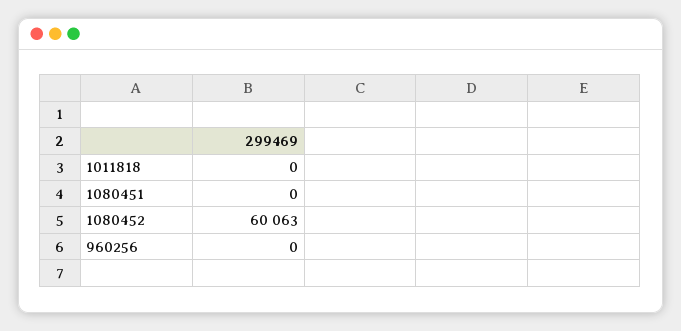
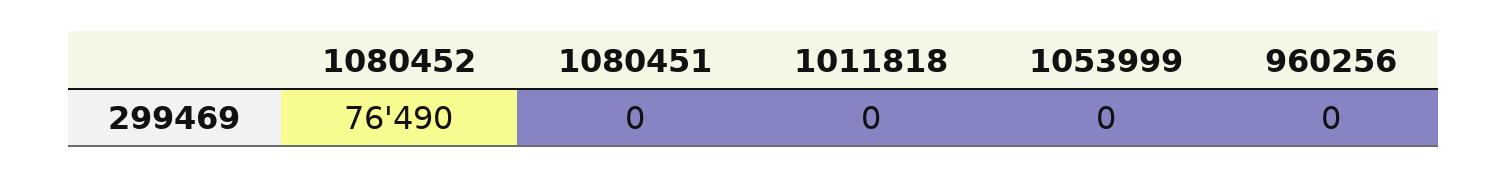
  {
    "1011818": 0,
    "1080451": 0,
-   "1080452": 60063,
+   "1080452": 76490,
-   "960256": 0
+   "960256": 0,
+   "1053999": 0
  }

